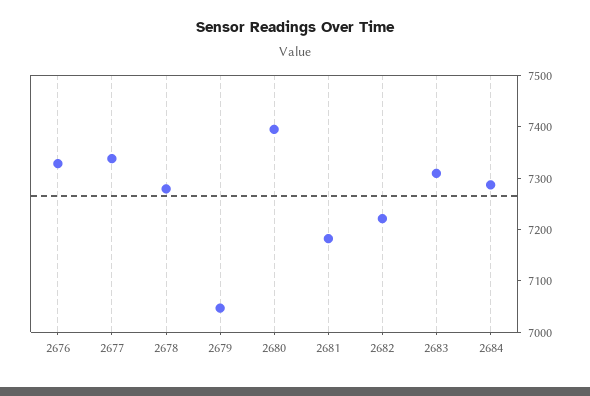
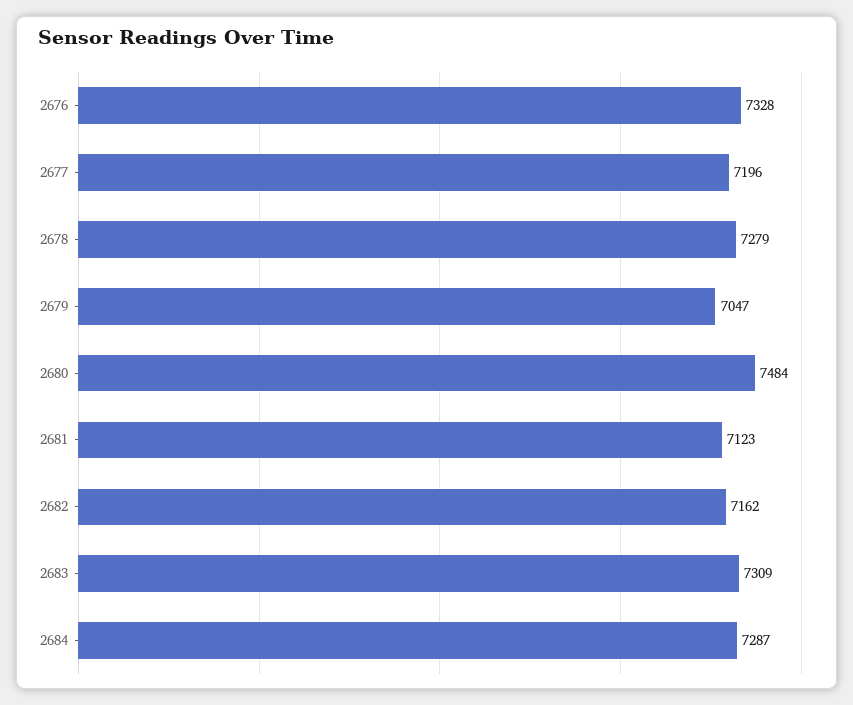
  {
    "2676": 7328,
-   "2677": 7340,
+   "2677": 7196,
    "2678": 7279,
    "2679": 7047,
-   "2680": 7400,
+   "2680": 7484,
-   "2681": 7180,
+   "2681": 7123,
-   "2682": 7220,
+   "2682": 7162,
    "2683": 7309,
    "2684": 7287
  }

